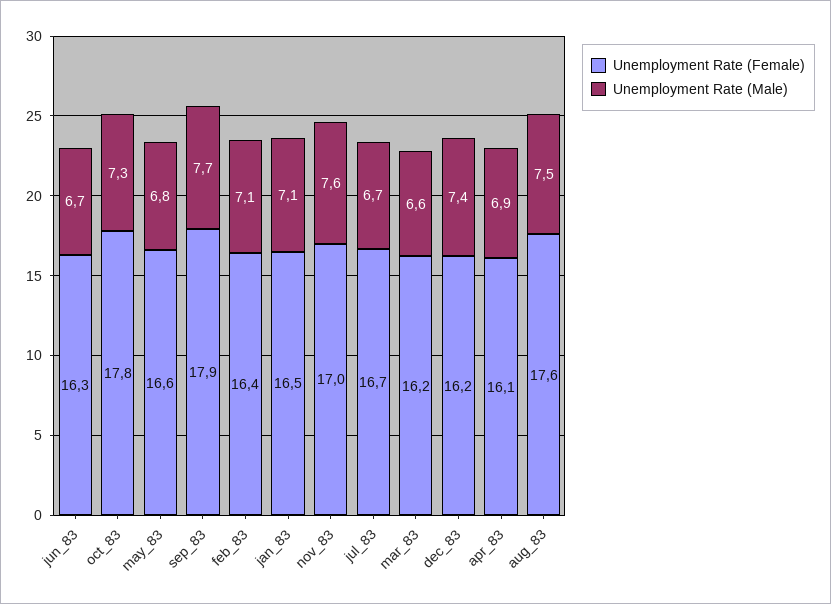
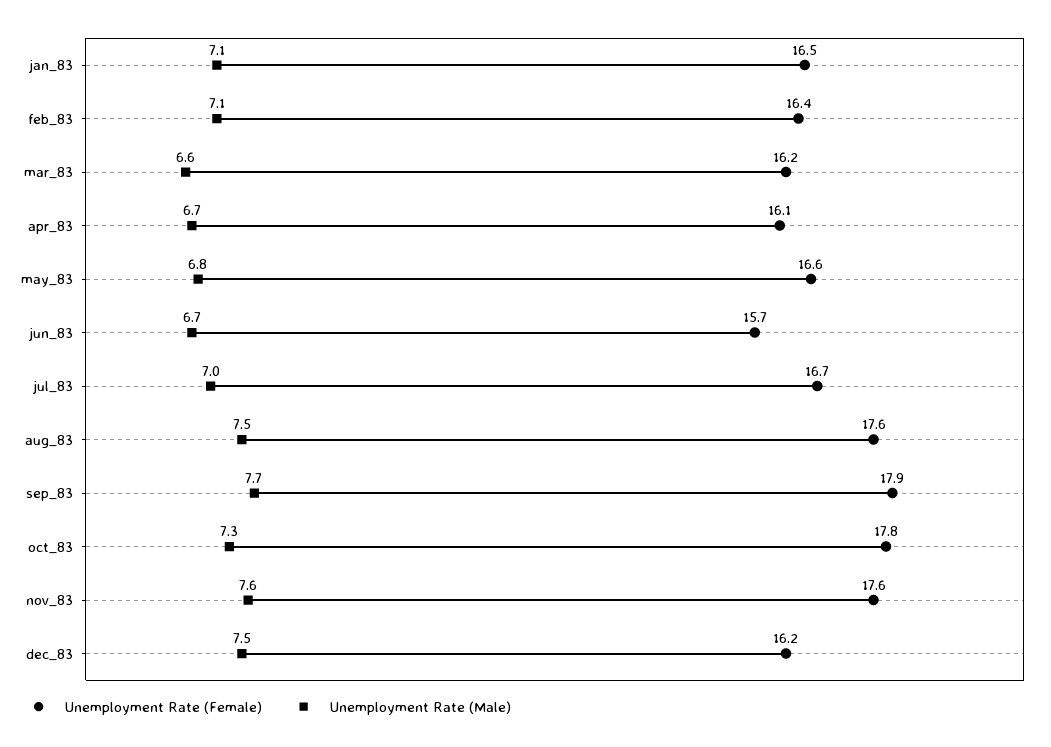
  {
    "Unemployment Rate (Female)": {
-     "jun_83": 16.3,
+     "jun_83": 15.7,
      "oct_83": 17.8,
      "may_83": 16.6,
      "sep_83": 17.9,
      "feb_83": 16.4,
      "jan_83": 16.5,
-     "nov_83": 17,
+     "nov_83": 17.6,
      "jul_83": 16.7,
      "mar_83": 16.2,
      "dec_83": 16.2,
      "apr_83": 16.1,
      "aug_83": 17.6
    },
    "Unemployment Rate (Male)": {
      "jun_83": 6.7,
      "oct_83": 7.3,
      "may_83": 6.8,
      "sep_83": 7.7,
      "feb_83": 7.1,
      "jan_83": 7.1,
      "nov_83": 7.6,
-     "jul_83": 6.7,
+     "jul_83": 7,
      "mar_83": 6.6,
-     "dec_83": 7.4,
+     "dec_83": 7.5,
-     "apr_83": 6.9,
+     "apr_83": 6.7,
      "aug_83": 7.5
    }
  }

